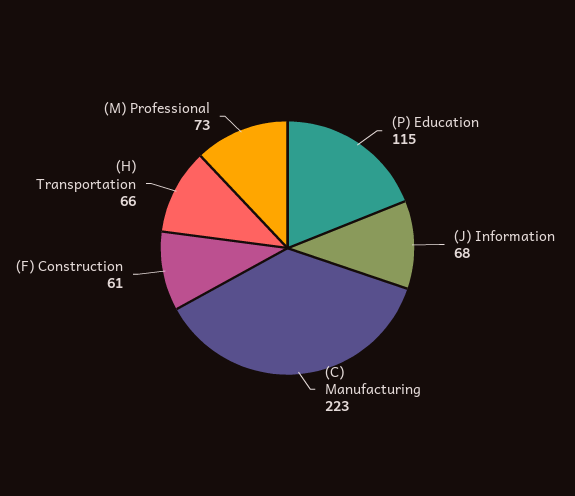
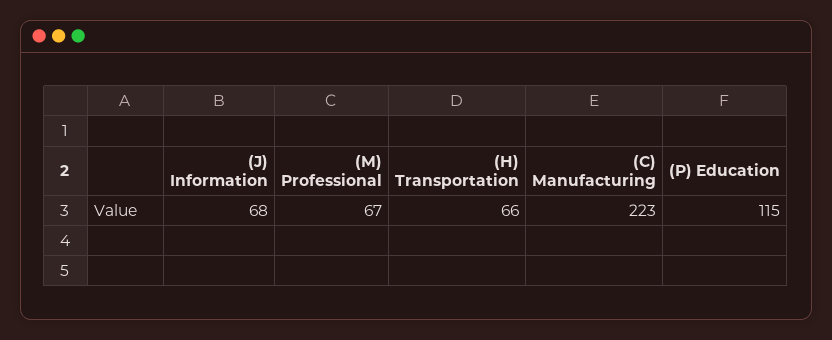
  {
    "(P) Education": 115,
    "(J) Information": 68,
    "(C) Manufacturing": 223,
-   "(F) Construction": 61,
    "(H) Transportation": 66,
-   "(M) Professional": 73
+   "(M) Professional": 67
  }

